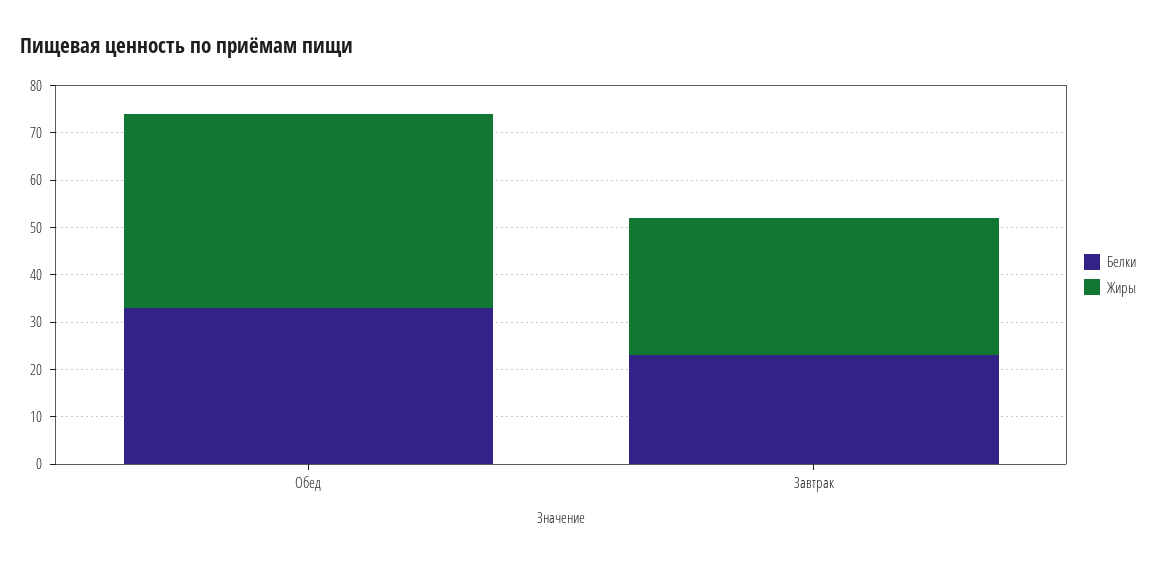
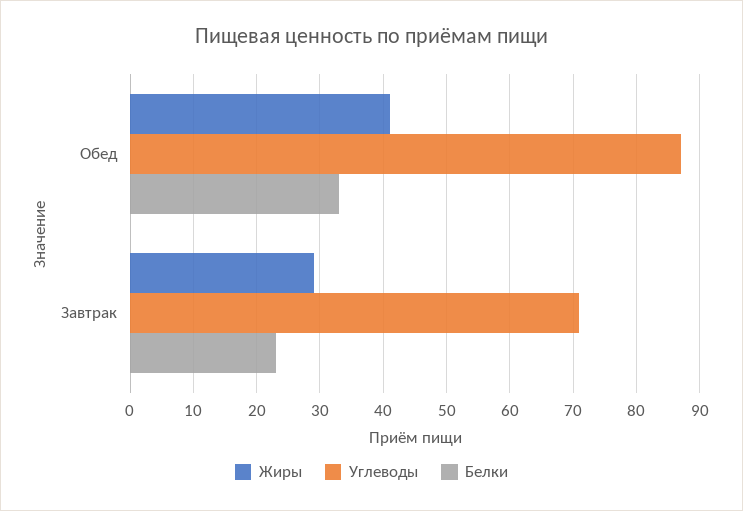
  {
    "Белки": {
      "Обед": 33,
      "Завтрак": 23
    },
    "Жиры": {
      "Обед": 41,
      "Завтрак": 29
-   }
+   },
+   "Углеводы": {
+     "Обед": 87,
+     "Завтрак": 71
+   }
  }

